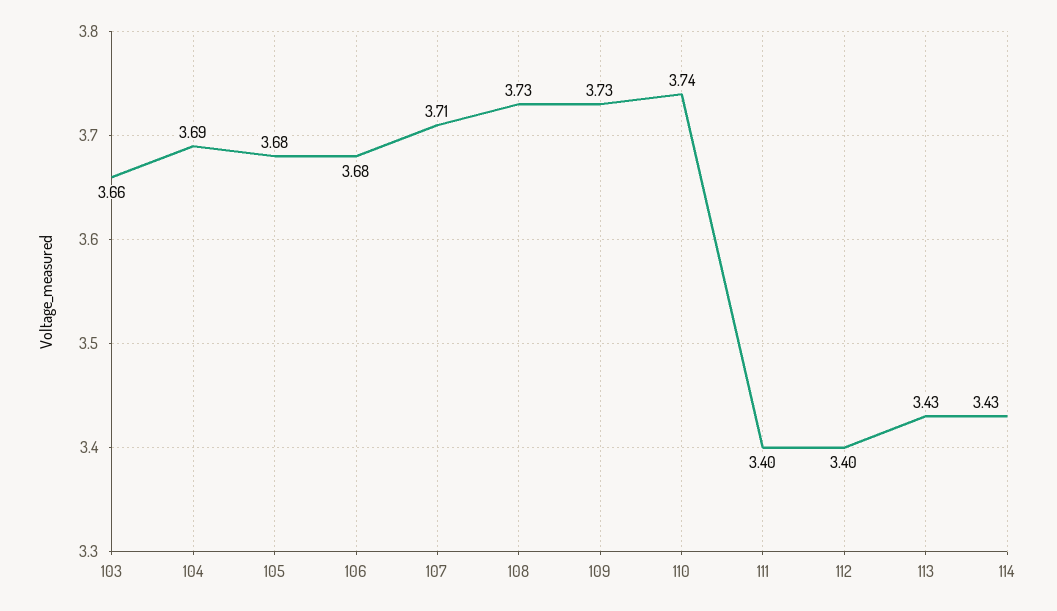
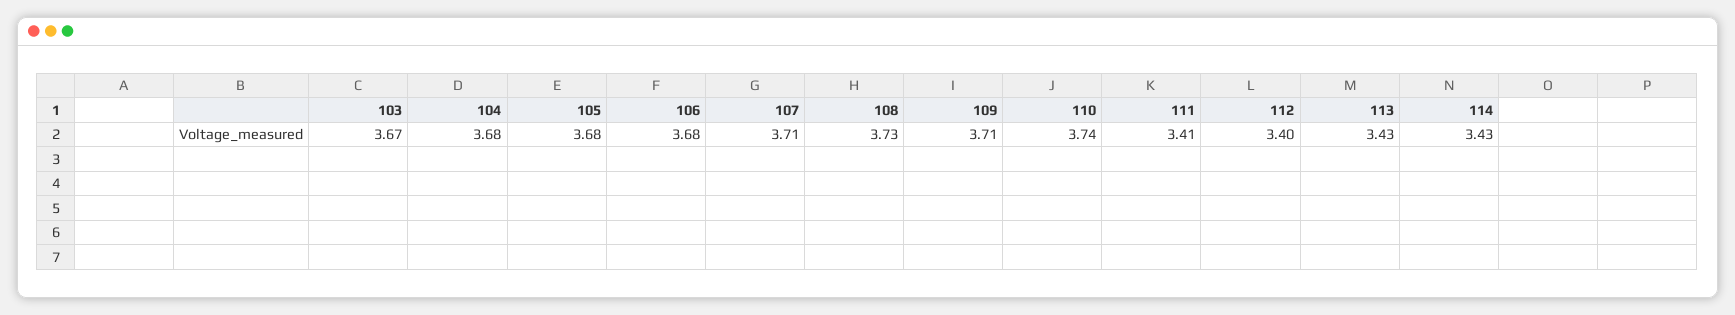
  {
-   "103": 3.66,
+   "103": 3.67,
-   "104": 3.69,
+   "104": 3.68,
    "105": 3.68,
    "106": 3.68,
    "107": 3.71,
    "108": 3.73,
-   "109": 3.73,
+   "109": 3.71,
    "110": 3.74,
-   "111": 3.4,
+   "111": 3.41,
    "112": 3.4,
    "113": 3.43,
    "114": 3.43
  }

